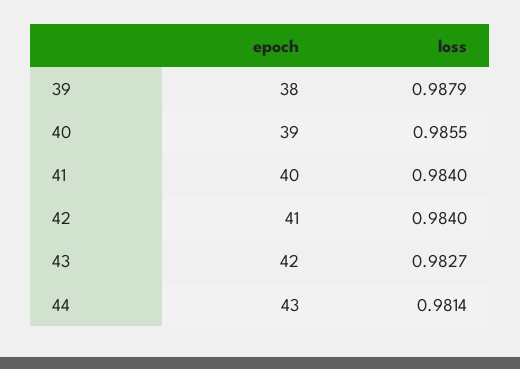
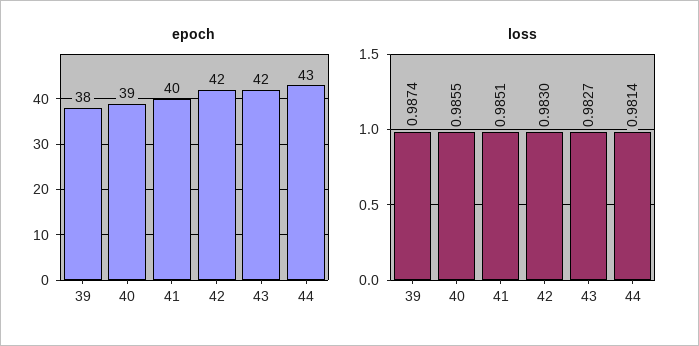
  {
    "epoch": {
      "39": 38,
      "40": 39,
      "41": 40,
-     "42": 41,
+     "42": 42,
      "43": 42,
      "44": 43
    },
    "loss": {
-     "39": 0.9879,
+     "39": 0.9874,
      "40": 0.9855,
-     "41": 0.984,
+     "41": 0.9851,
-     "42": 0.984,
+     "42": 0.983,
      "43": 0.9827,
      "44": 0.9814
    }
  }

